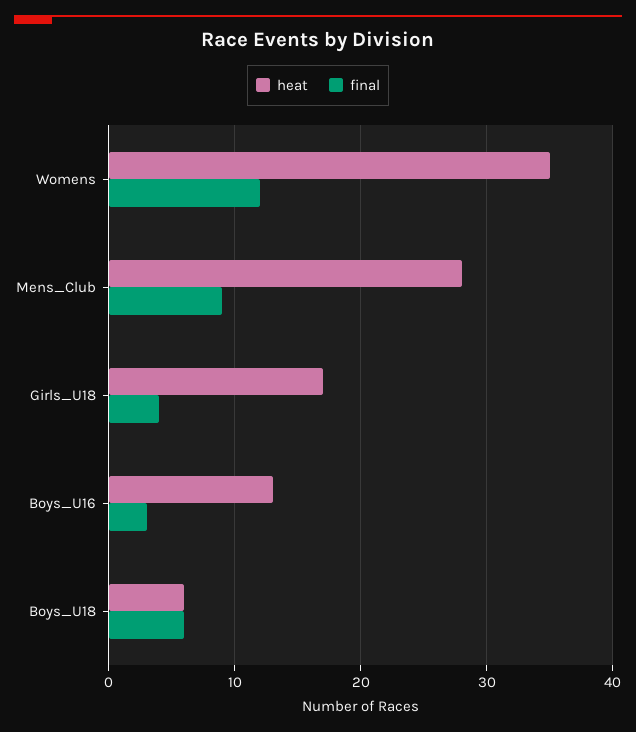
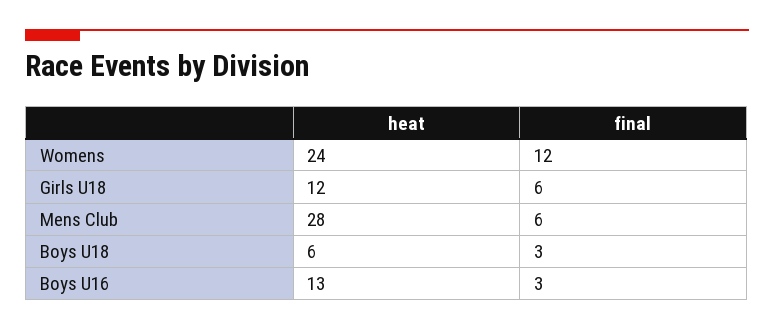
  {
    "heat": {
-     "Womens": 35,
+     "Womens": 24,
      "Mens_Club": 28,
-     "Girls_U18": 17,
+     "Girls_U18": 12,
      "Boys_U16": 13,
      "Boys_U18": 6
    },
    "final": {
      "Womens": 12,
-     "Mens_Club": 9,
+     "Mens_Club": 6,
-     "Girls_U18": 4,
+     "Girls_U18": 6,
      "Boys_U16": 3,
-     "Boys_U18": 6
+     "Boys_U18": 3
    }
  }

